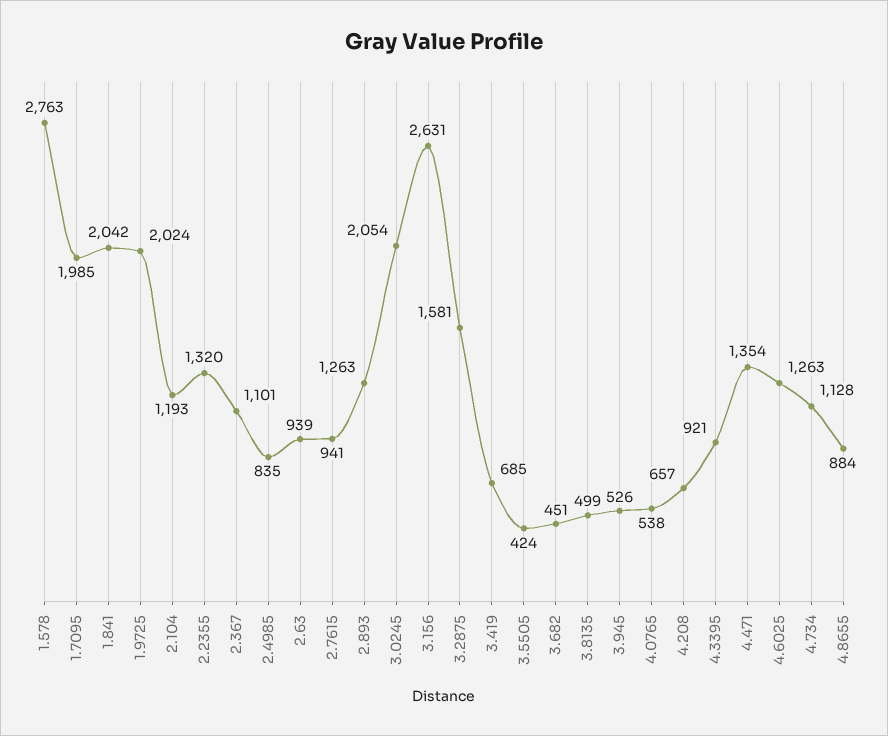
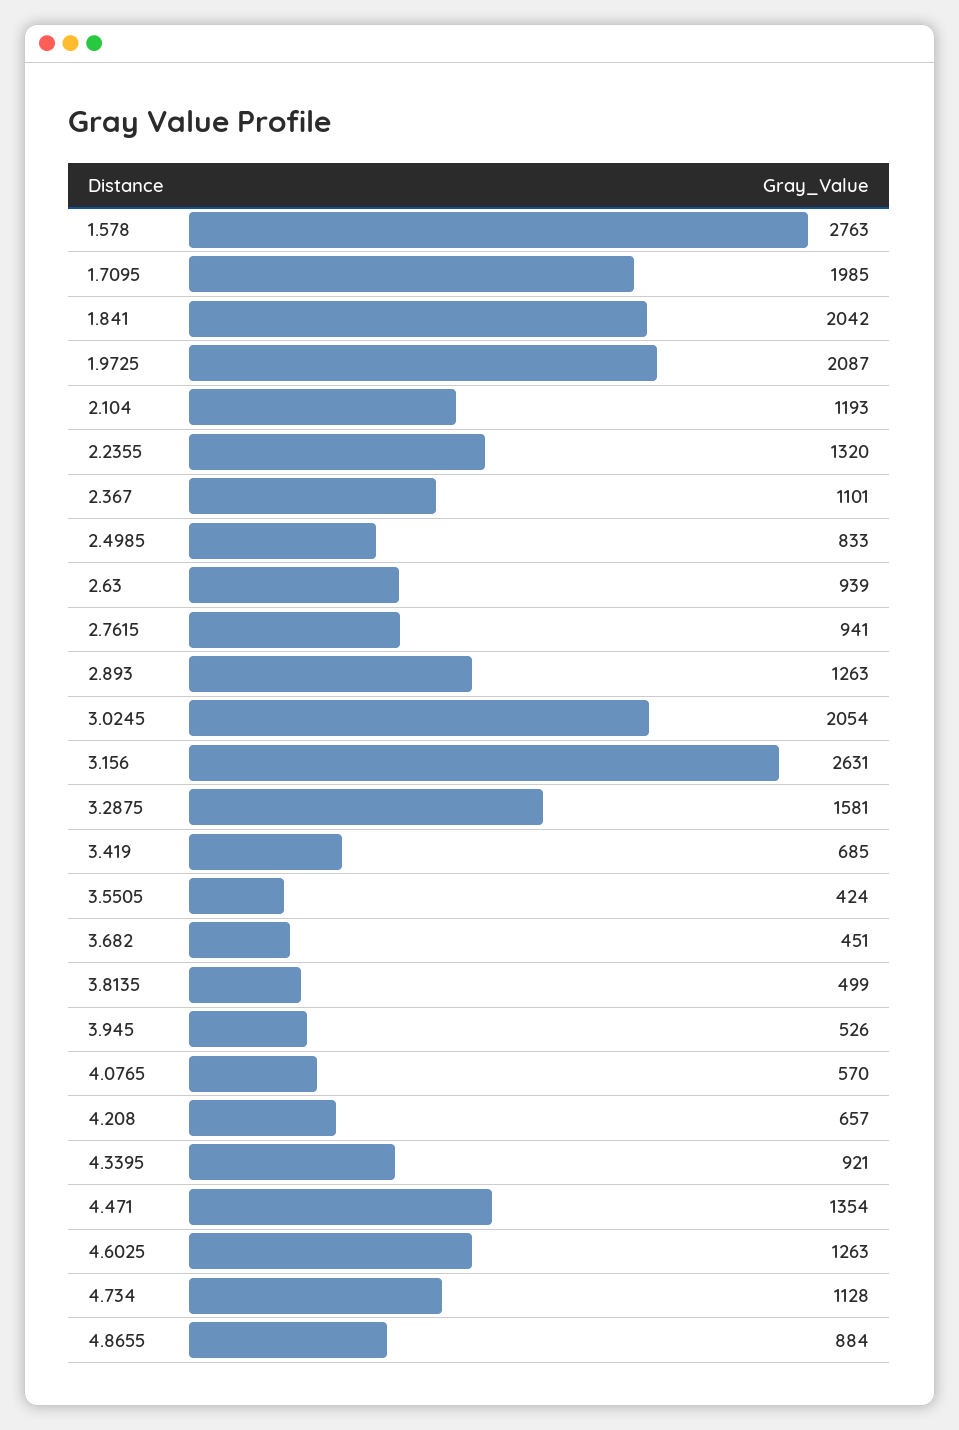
  {
    "1.578": 2763,
    "1.7095": 1985,
    "1.841": 2042,
-   "1.9725": 2024,
+   "1.9725": 2087,
    "2.104": 1193,
    "2.2355": 1320,
    "2.367": 1101,
-   "2.4985": 835,
+   "2.4985": 833,
    "2.63": 939,
    "2.7615": 941,
    "2.893": 1263,
    "3.0245": 2054,
    "3.156": 2631,
    "3.2875": 1581,
    "3.419": 685,
    "3.5505": 424,
    "3.682": 451,
    "3.8135": 499,
    "3.945": 526,
-   "4.0765": 538,
+   "4.0765": 570,
    "4.208": 657,
    "4.3395": 921,
    "4.471": 1354,
    "4.6025": 1263,
    "4.734": 1128,
    "4.8655": 884
  }

